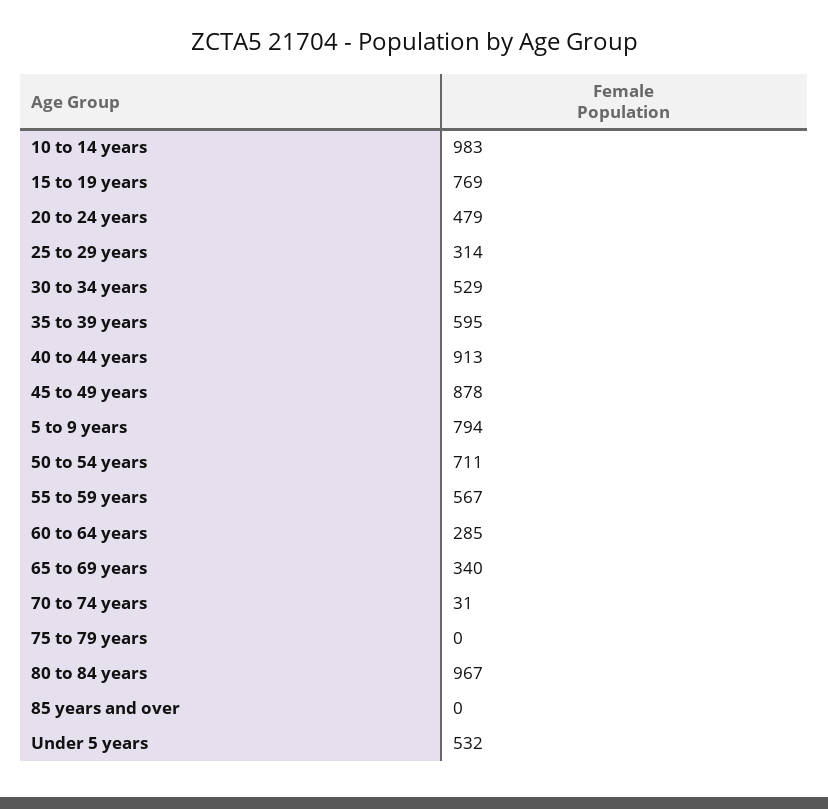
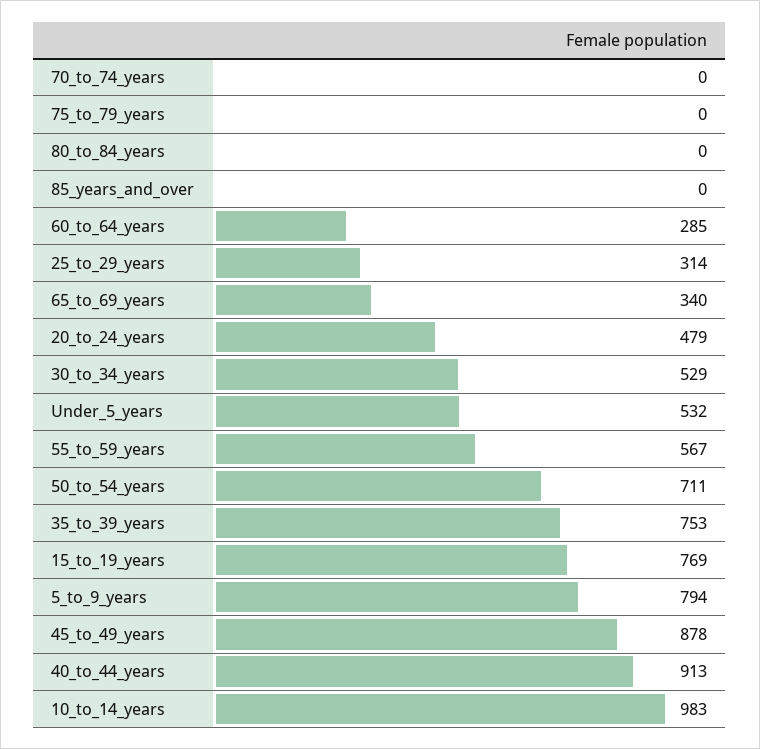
  {
    "10 to 14 years": 983,
    "15 to 19 years": 769,
    "20 to 24 years": 479,
    "25 to 29 years": 314,
    "30 to 34 years": 529,
-   "35 to 39 years": 595,
+   "35 to 39 years": 753,
    "40 to 44 years": 913,
    "45 to 49 years": 878,
    "5 to 9 years": 794,
    "50 to 54 years": 711,
    "55 to 59 years": 567,
    "60 to 64 years": 285,
    "65 to 69 years": 340,
-   "70 to 74 years": 31,
+   "70 to 74 years": 0,
    "75 to 79 years": 0,
-   "80 to 84 years": 967,
+   "80 to 84 years": 0,
    "85 years and over": 0,
    "Under 5 years": 532
  }

